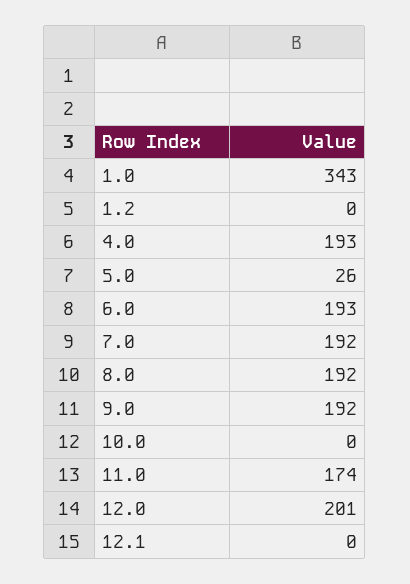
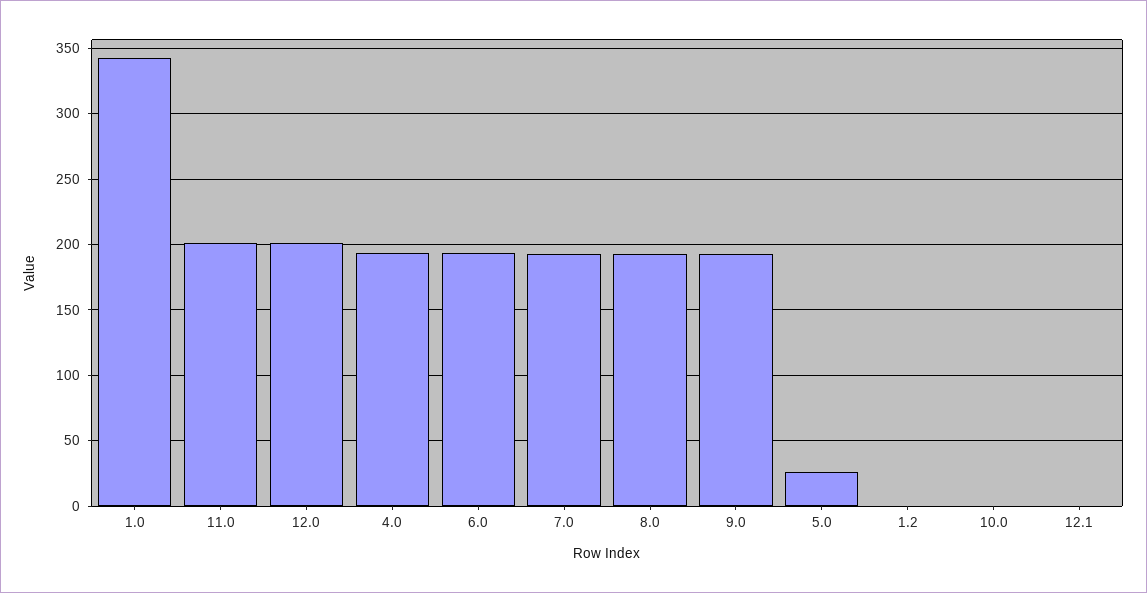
  {
    "1.0": 343,
    "1.2": 0,
    "4.0": 193,
    "5.0": 26,
    "6.0": 193,
    "7.0": 192,
    "8.0": 192,
    "9.0": 192,
    "10.0": 0,
-   "11.0": 174,
+   "11.0": 200,
    "12.0": 201,
    "12.1": 0
  }

